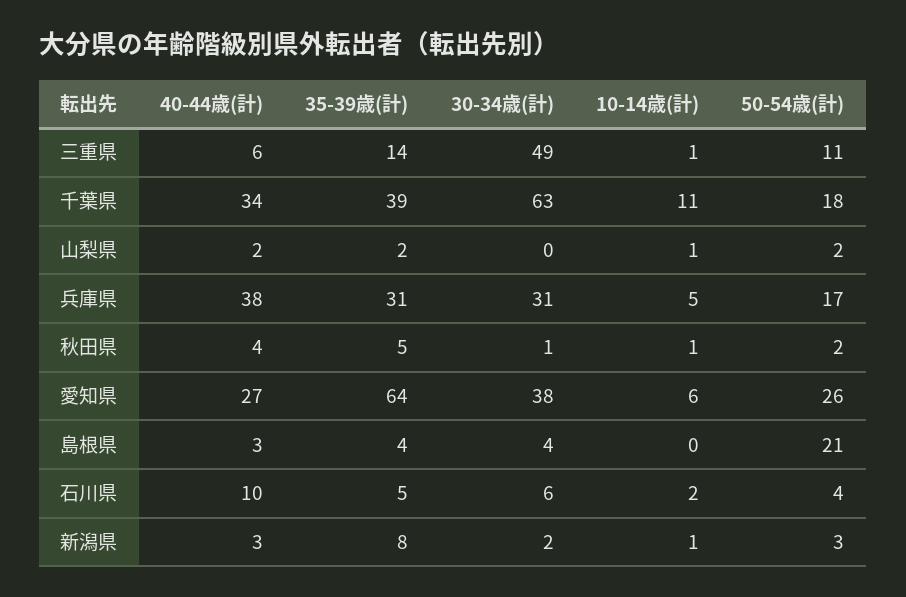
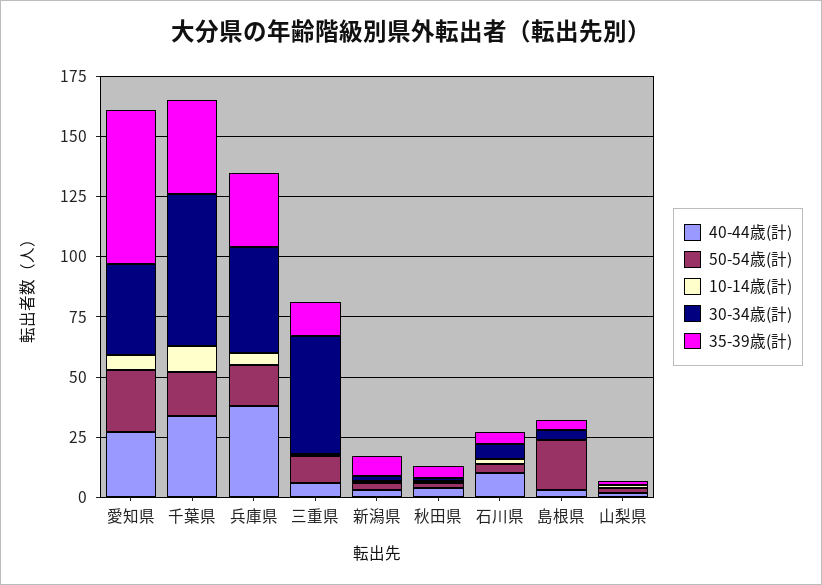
  {
    "40-44歳(計)": {
      "三重県": 6,
      "千葉県": 34,
      "山梨県": 2,
      "兵庫県": 38,
      "秋田県": 4,
      "愛知県": 27,
      "島根県": 3,
      "石川県": 10,
      "新潟県": 3
    },
    "35-39歳(計)": {
      "三重県": 14,
      "千葉県": 39,
      "山梨県": 2,
      "兵庫県": 31,
      "秋田県": 5,
      "愛知県": 64,
      "島根県": 4,
      "石川県": 5,
      "新潟県": 8
    },
    "30-34歳(計)": {
      "三重県": 49,
      "千葉県": 63,
      "山梨県": 0,
-     "兵庫県": 31,
+     "兵庫県": 45,
      "秋田県": 1,
      "愛知県": 38,
      "島根県": 4,
      "石川県": 6,
      "新潟県": 2
    },
    "10-14歳(計)": {
      "三重県": 1,
      "千葉県": 11,
      "山梨県": 1,
      "兵庫県": 5,
      "秋田県": 1,
      "愛知県": 6,
      "島根県": 0,
      "石川県": 2,
      "新潟県": 1
    },
    "50-54歳(計)": {
      "三重県": 11,
      "千葉県": 18,
      "山梨県": 2,
      "兵庫県": 17,
      "秋田県": 2,
      "愛知県": 26,
      "島根県": 21,
      "石川県": 4,
      "新潟県": 3
    }
  }

